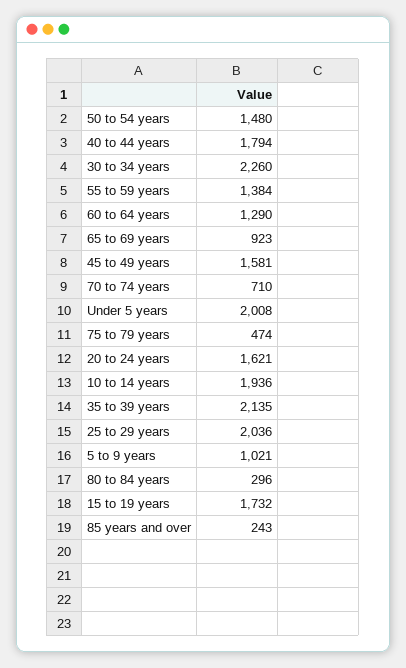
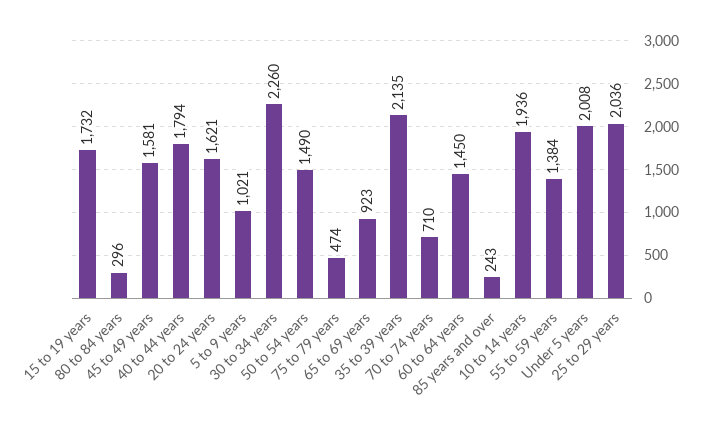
  {
-   "50 to 54 years": 1480,
+   "50 to 54 years": 1490,
    "40 to 44 years": 1794,
    "30 to 34 years": 2260,
    "55 to 59 years": 1384,
-   "60 to 64 years": 1290,
+   "60 to 64 years": 1450,
    "65 to 69 years": 923,
    "45 to 49 years": 1581,
    "70 to 74 years": 710,
    "Under 5 years": 2008,
    "75 to 79 years": 474,
    "20 to 24 years": 1621,
    "10 to 14 years": 1936,
    "35 to 39 years": 2135,
    "25 to 29 years": 2036,
    "5 to 9 years": 1021,
    "80 to 84 years": 296,
    "15 to 19 years": 1732,
    "85 years and over": 243
  }

